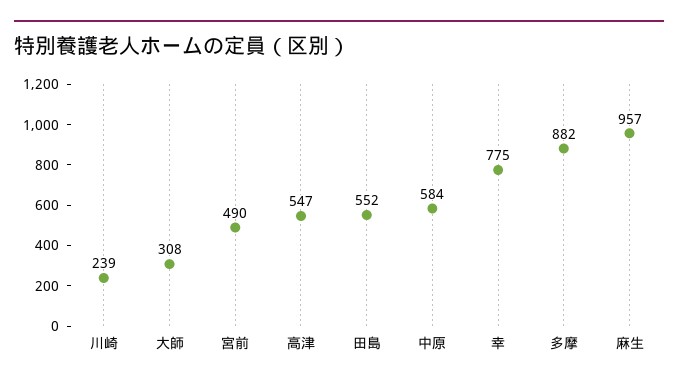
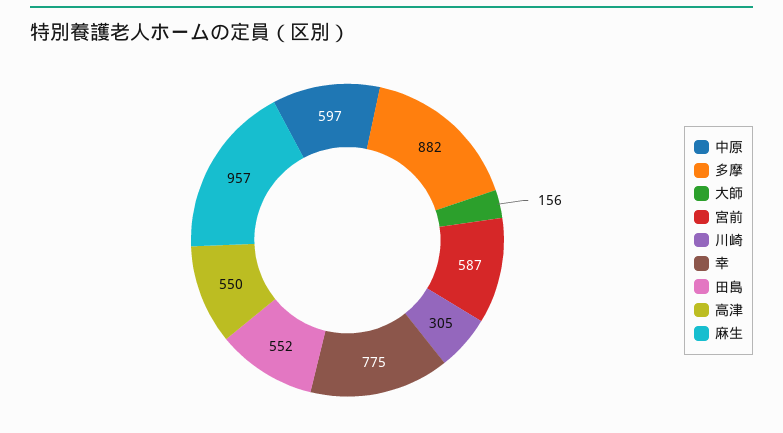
  {
-   "川崎": 239,
+   "川崎": 305,
-   "大師": 308,
+   "大師": 156,
-   "宮前": 490,
+   "宮前": 587,
-   "高津": 547,
+   "高津": 550,
    "田島": 552,
-   "中原": 584,
+   "中原": 597,
    "幸": 775,
    "多摩": 882,
    "麻生": 957
  }

